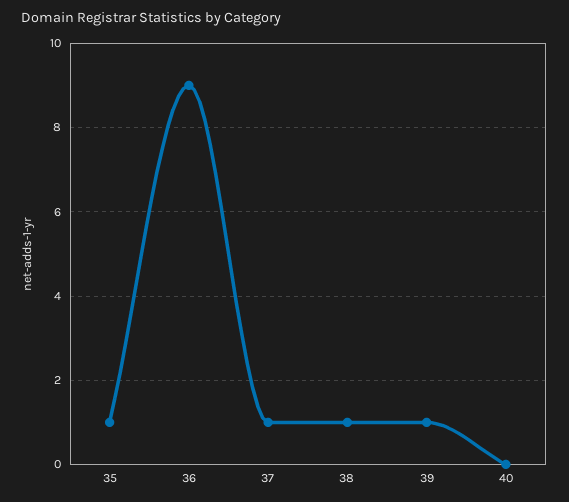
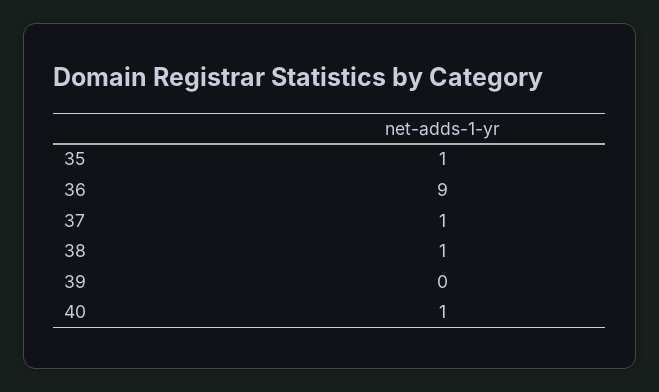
  {
    "35": 1,
    "36": 9,
    "37": 1,
    "38": 1,
-   "39": 1,
+   "39": 0,
-   "40": 0
+   "40": 1
  }

